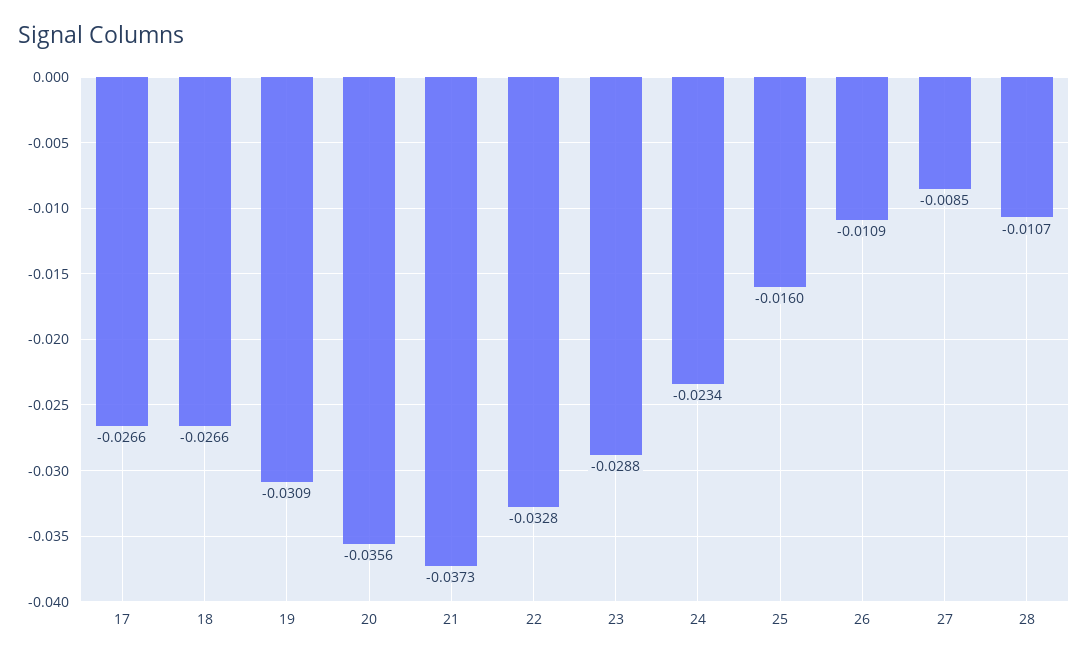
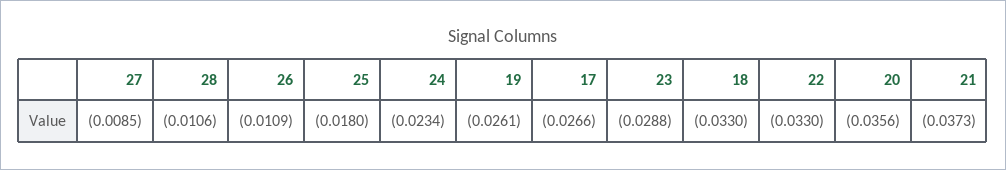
  {
    "17": -0.0266,
-   "18": -0.0266,
+   "18": -0.033,
-   "19": -0.0309,
+   "19": -0.0261,
    "20": -0.0356,
    "21": -0.0373,
-   "22": -0.0328,
+   "22": -0.033,
    "23": -0.0288,
    "24": -0.0234,
-   "25": -0.016,
+   "25": -0.018,
    "26": -0.0109,
    "27": -0.0085,
-   "28": -0.0107
+   "28": -0.0106
  }

